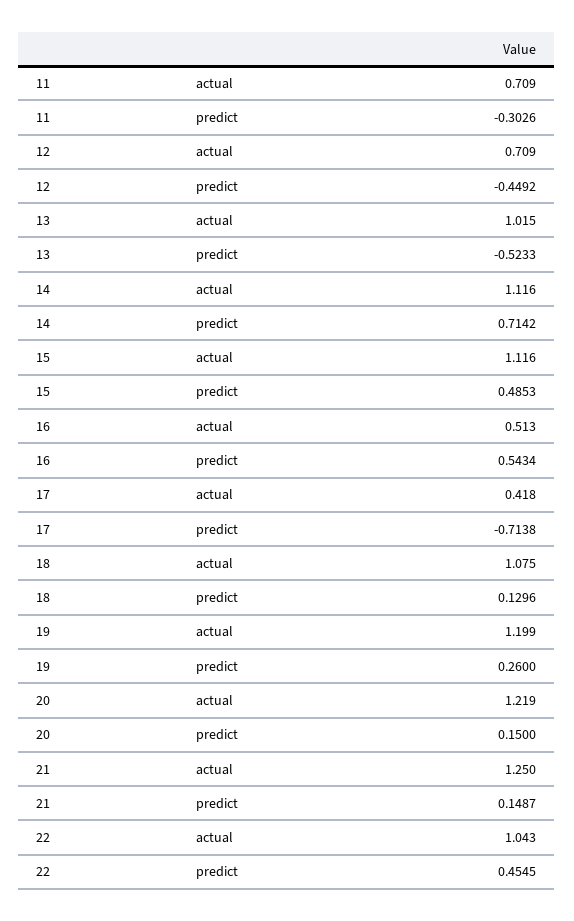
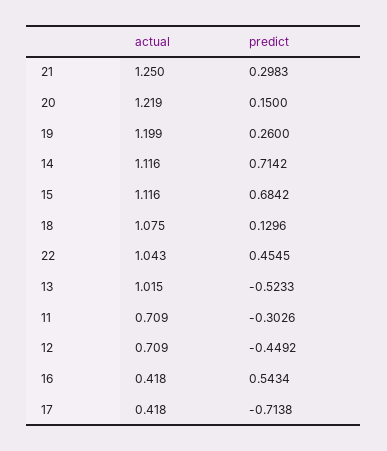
  {
    "11": {
      "actual": 0.709,
      "predict": -0.3026
    },
    "12": {
      "actual": 0.709,
      "predict": -0.4492
    },
    "13": {
      "actual": 1.015,
      "predict": -0.5233
    },
    "14": {
      "actual": 1.116,
      "predict": 0.7142
    },
    "15": {
      "actual": 1.116,
-     "predict": 0.4853
+     "predict": 0.6842
    },
    "16": {
-     "actual": 0.513,
+     "actual": 0.418,
      "predict": 0.5434
    },
    "17": {
      "actual": 0.418,
      "predict": -0.7138
    },
    "18": {
      "actual": 1.075,
      "predict": 0.1296
    },
    "19": {
      "actual": 1.199,
      "predict": 0.26
    },
    "20": {
      "actual": 1.219,
      "predict": 0.15
    },
    "21": {
      "actual": 1.25,
-     "predict": 0.1487
+     "predict": 0.2983
    },
    "22": {
      "actual": 1.043,
      "predict": 0.4545
    }
  }

